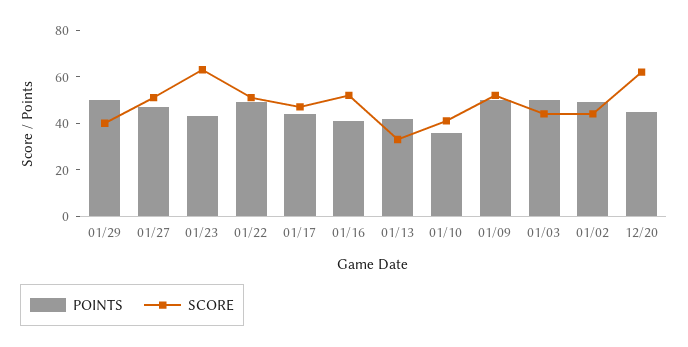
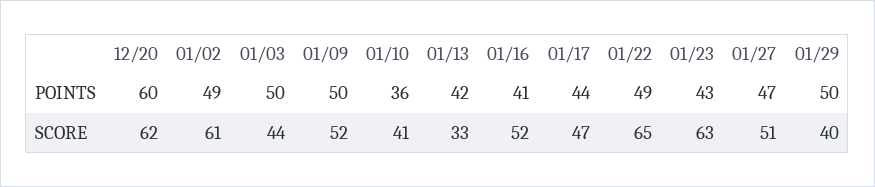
  {
    "POINTS": {
      "01/29": 50,
      "01/27": 47,
      "01/23": 43,
      "01/22": 49,
      "01/17": 44,
      "01/16": 41,
      "01/13": 42,
      "01/10": 36,
      "01/09": 50,
      "01/03": 50,
      "01/02": 49,
-     "12/20": 45
+     "12/20": 60
    },
    "SCORE": {
      "01/29": 40,
      "01/27": 51,
      "01/23": 63,
-     "01/22": 50,
+     "01/22": 65,
      "01/17": 47,
      "01/16": 52,
      "01/13": 33,
      "01/10": 41,
      "01/09": 52,
      "01/03": 44,
-     "01/02": 45,
+     "01/02": 61,
      "12/20": 62
    }
  }

